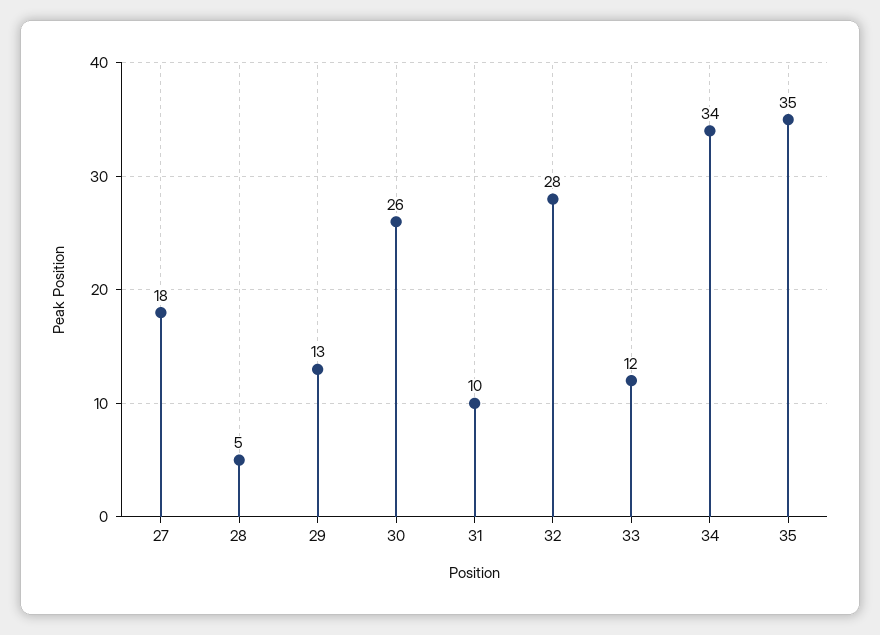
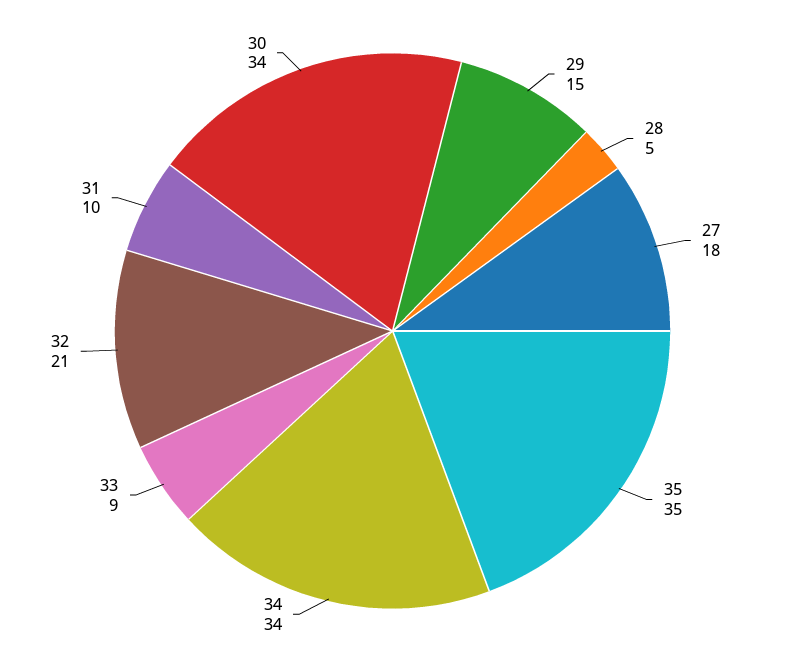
  {
    "27": 18,
    "28": 5,
-   "29": 13,
+   "29": 15,
-   "30": 26,
+   "30": 34,
    "31": 10,
-   "32": 28,
+   "32": 21,
-   "33": 12,
+   "33": 9,
    "34": 34,
    "35": 35
  }

